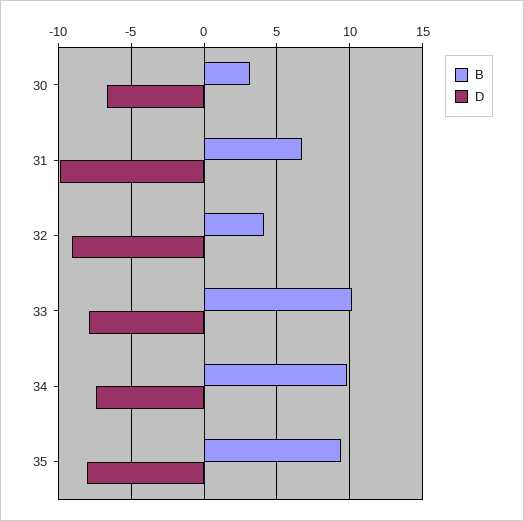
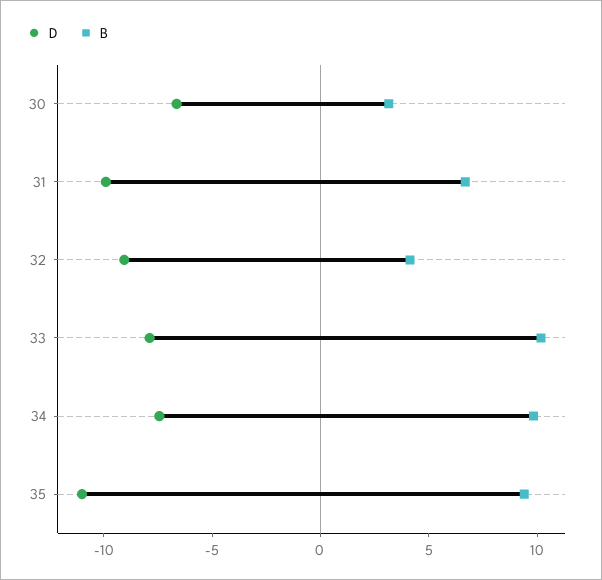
  {
    "B": {
      "30": 3,
      "31": 6.5,
      "32": 4,
      "33": 10,
      "34": 10,
      "35": 9.5
    },
    "D": {
      "30": -6.5,
      "31": -10,
      "32": -9,
      "33": -8,
      "34": -7.5,
-     "35": -8
+     "35": -11
    }
  }

